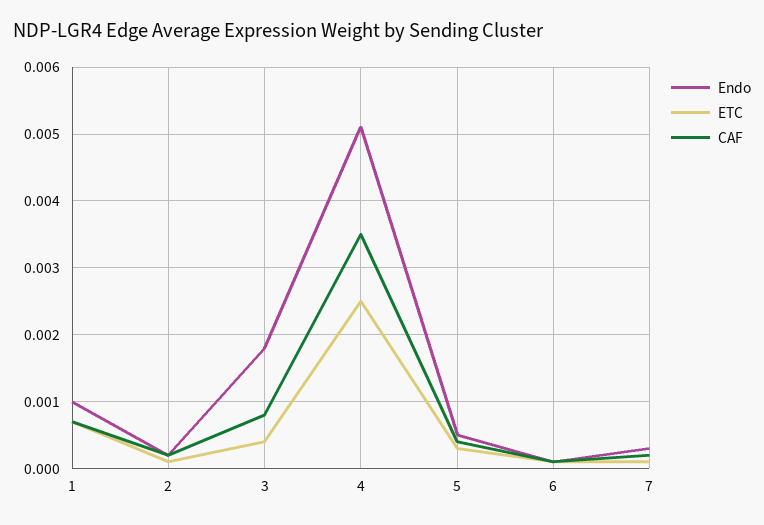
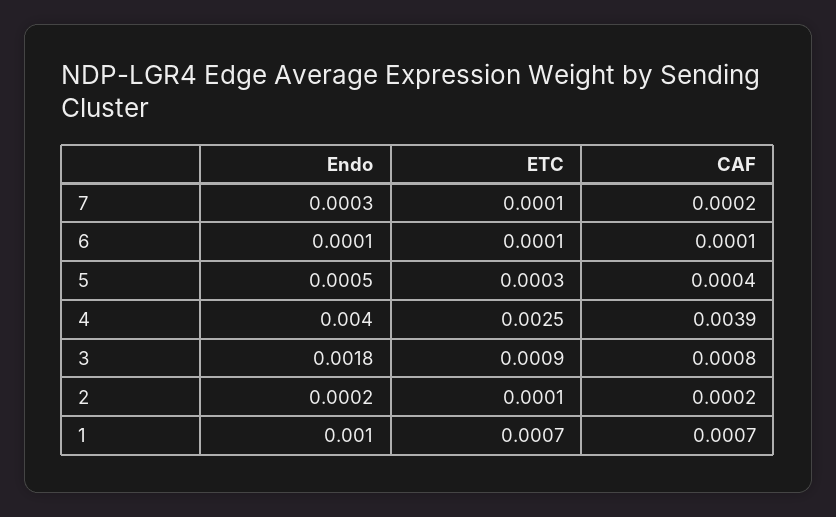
  {
    "Endo": {
      "1": 0.001,
      "2": 0.0002,
      "3": 0.0018,
-     "4": 0.0051,
+     "4": 0.004,
      "5": 0.0005,
      "6": 0.0001,
      "7": 0.0003
    },
    "ETC": {
      "1": 0.0007,
      "2": 0.0001,
-     "3": 0.0004,
+     "3": 0.0009,
      "4": 0.0025,
      "5": 0.0003,
      "6": 0.0001,
      "7": 0.0001
    },
    "CAF": {
      "1": 0.0007,
      "2": 0.0002,
      "3": 0.0008,
-     "4": 0.0035,
+     "4": 0.0039,
      "5": 0.0004,
      "6": 0.0001,
      "7": 0.0002
    }
  }

